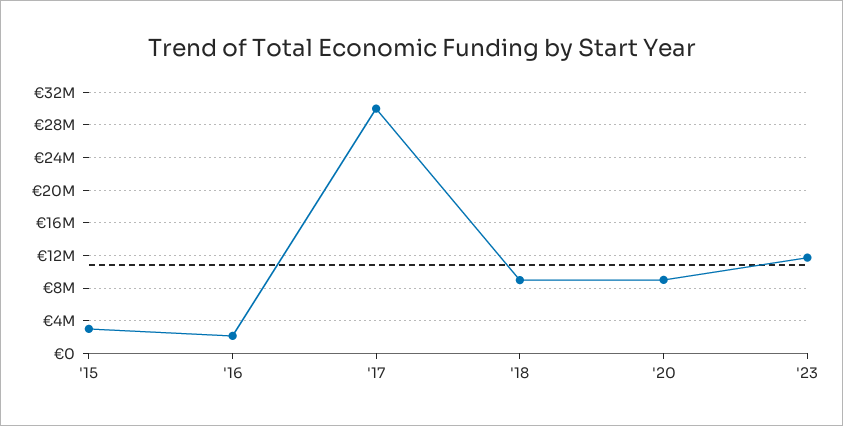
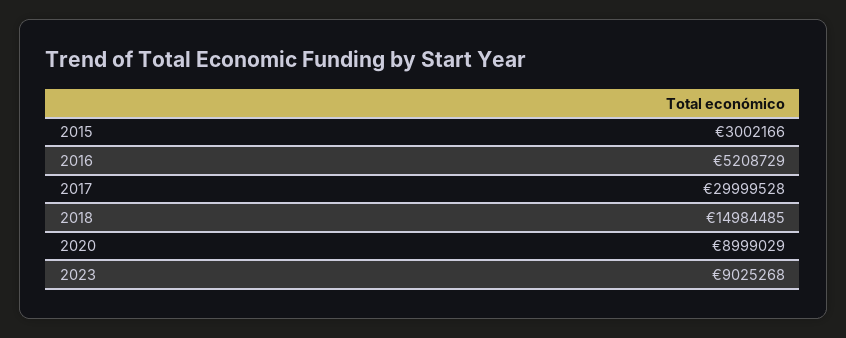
  {
    "'15": 3002166,
-   "'16": 2000000,
+   "'16": 5208729,
    "'17": 29999528,
-   "'18": 9000000,
+   "'18": 14984485,
    "'20": 8999029,
-   "'23": 12000000
+   "'23": 9025268
  }

